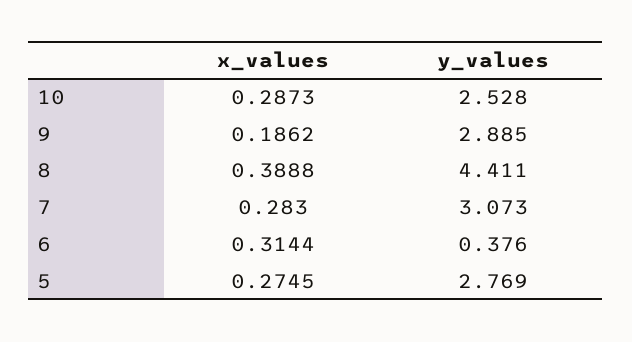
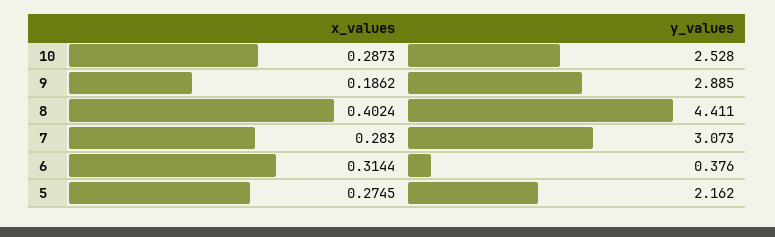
  {
    "x_values": {
      "10": 0.2873,
      "9": 0.1862,
-     "8": 0.3888,
+     "8": 0.4024,
      "7": 0.283,
      "6": 0.3144,
      "5": 0.2745
    },
    "y_values": {
      "10": 2.528,
      "9": 2.885,
      "8": 4.411,
      "7": 3.073,
      "6": 0.376,
-     "5": 2.769
+     "5": 2.162
    }
  }

